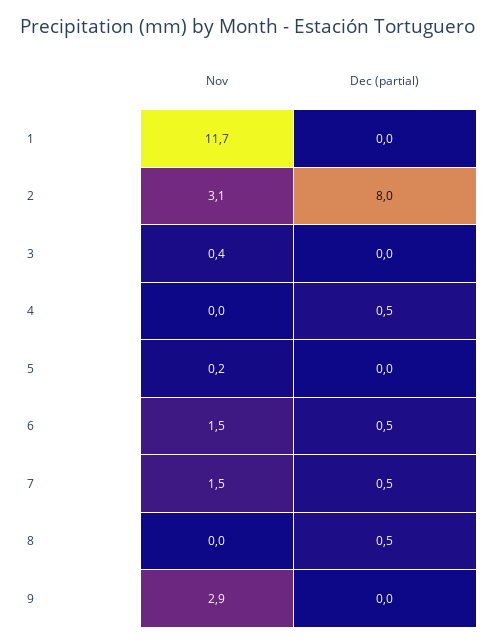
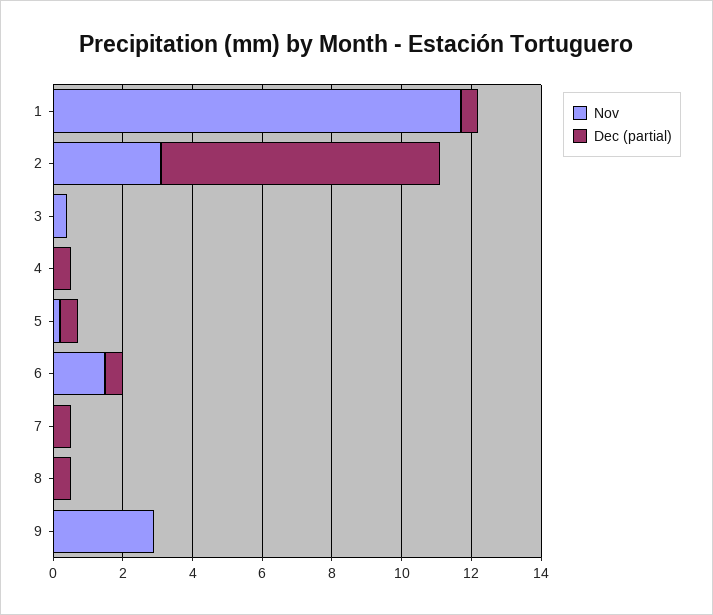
  {
    "Nov": {
      "1": 11.7,
      "2": 3.1,
      "3": 0.4,
      "4": 0,
      "5": 0.2,
      "6": 1.5,
-     "7": 1.5,
+     "7": 0,
      "8": 0,
      "9": 2.9
    },
    "Dec (partial)": {
-     "1": 0,
+     "1": 0.5,
      "2": 8,
      "3": 0,
      "4": 0.5,
-     "5": 0,
+     "5": 0.5,
      "6": 0.5,
      "7": 0.5,
      "8": 0.5,
      "9": 0
    }
  }

